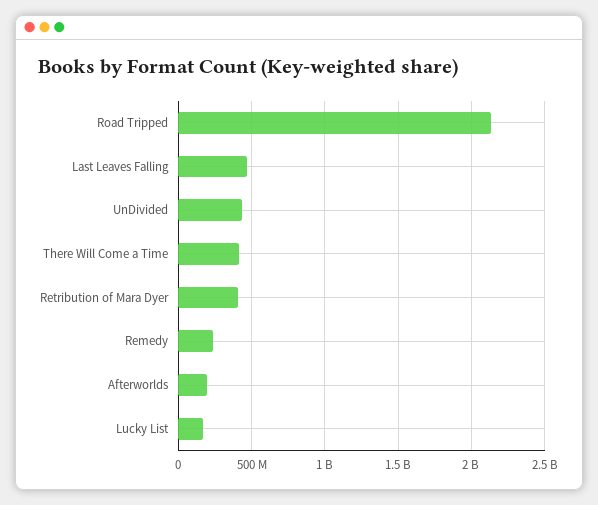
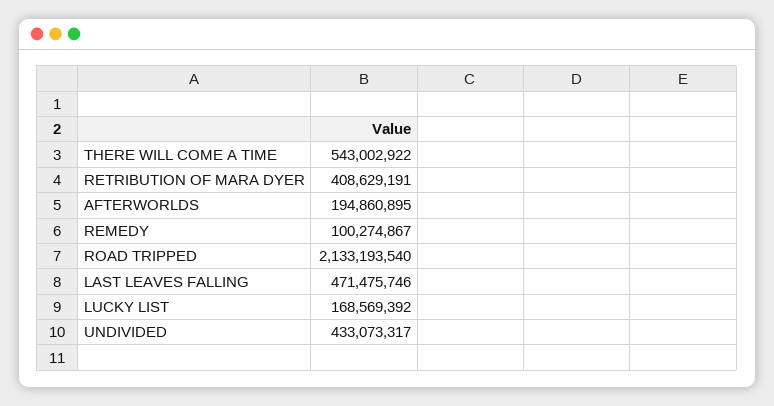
  {
    "Road Tripped": 2133193540,
    "Last Leaves Falling": 471475746,
    "UnDivided": 433073317,
-   "There Will Come a Time": 400000000,
+   "There Will Come a Time": 543002922,
    "Retribution of Mara Dyer": 408629191,
-   "Remedy": 250000000,
+   "Remedy": 100274867,
    "Afterworlds": 194860895,
    "Lucky List": 168569392
  }

